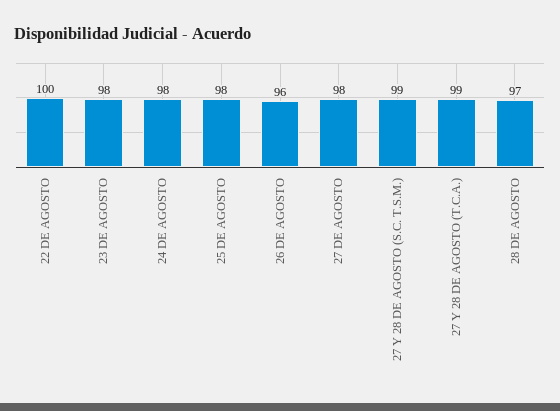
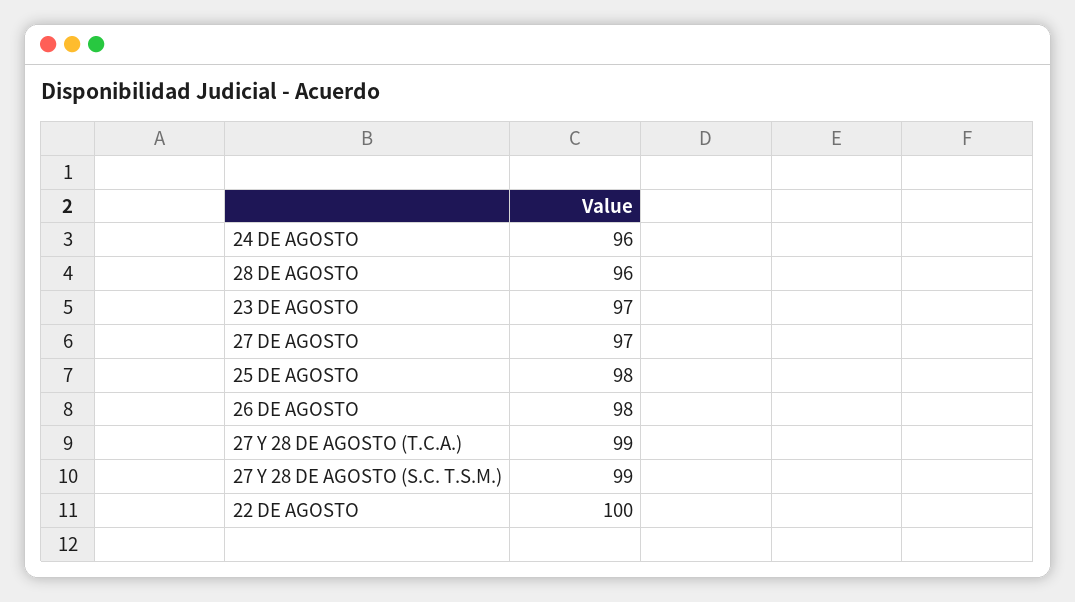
  {
    "22 DE AGOSTO": 100,
-   "23 DE AGOSTO": 98,
+   "23 DE AGOSTO": 97,
-   "24 DE AGOSTO": 98,
+   "24 DE AGOSTO": 96,
    "25 DE AGOSTO": 98,
-   "26 DE AGOSTO": 96,
+   "26 DE AGOSTO": 98,
-   "27 DE AGOSTO": 98,
+   "27 DE AGOSTO": 97,
    "27 Y 28 DE AGOSTO (S.C. T.S.M.)": 99,
    "27 Y 28 DE AGOSTO (T.C.A.)": 99,
-   "28 DE AGOSTO": 97
+   "28 DE AGOSTO": 96
  }

